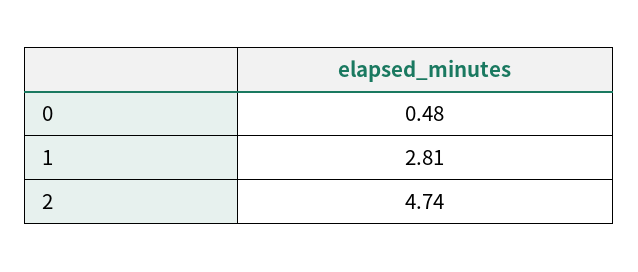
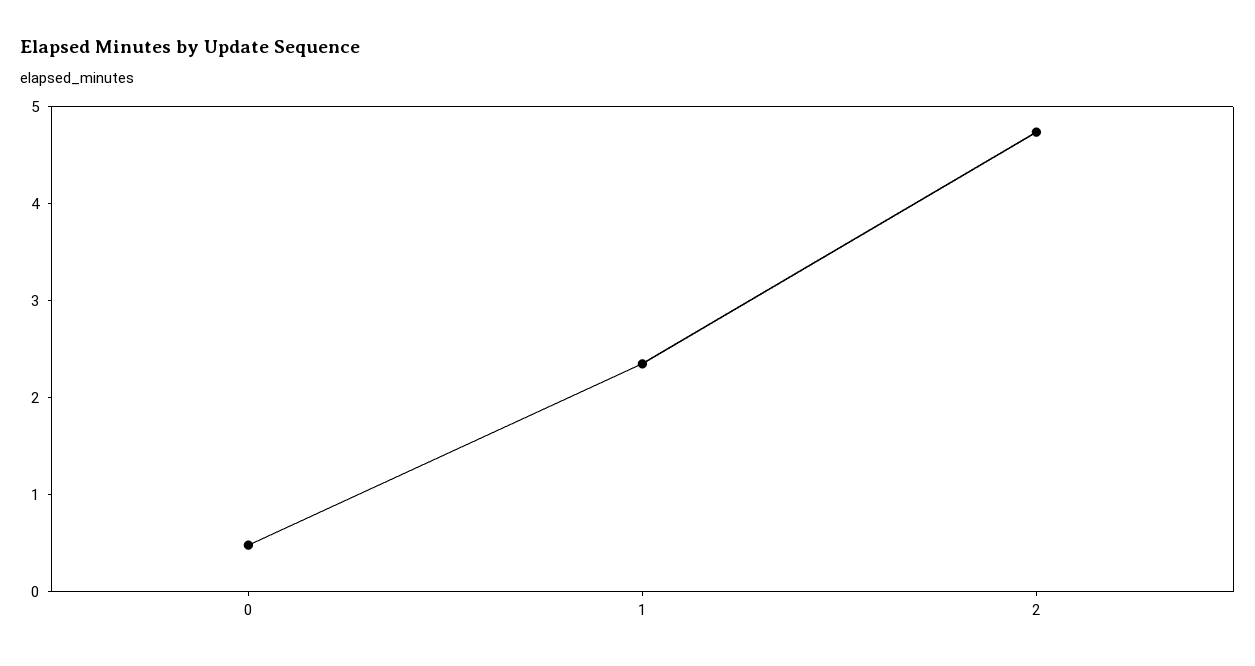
  {
    "0": 0.48,
-   "1": 2.81,
+   "1": 2.4,
    "2": 4.74
  }

